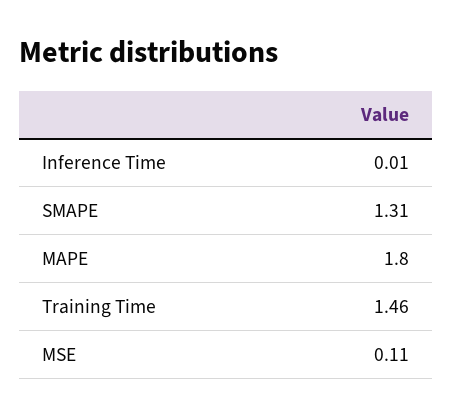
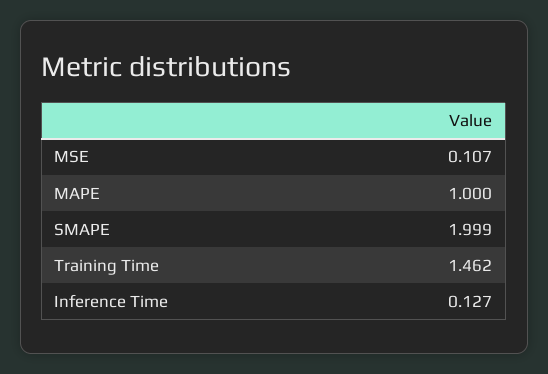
  {
-   "Inference Time": 0.01,
+   "Inference Time": 0.127,
-   "SMAPE": 1.31,
+   "SMAPE": 1.999,
-   "MAPE": 1.8,
+   "MAPE": 1,
    "Training Time": 1.462,
    "MSE": 0.107
  }

